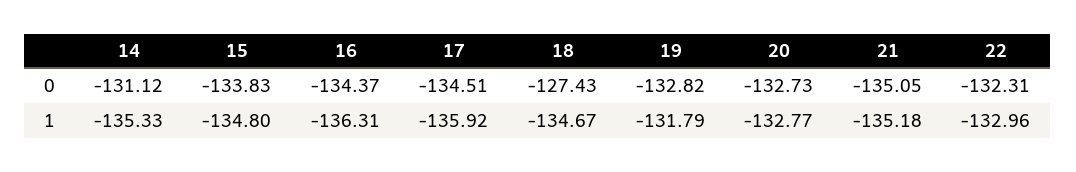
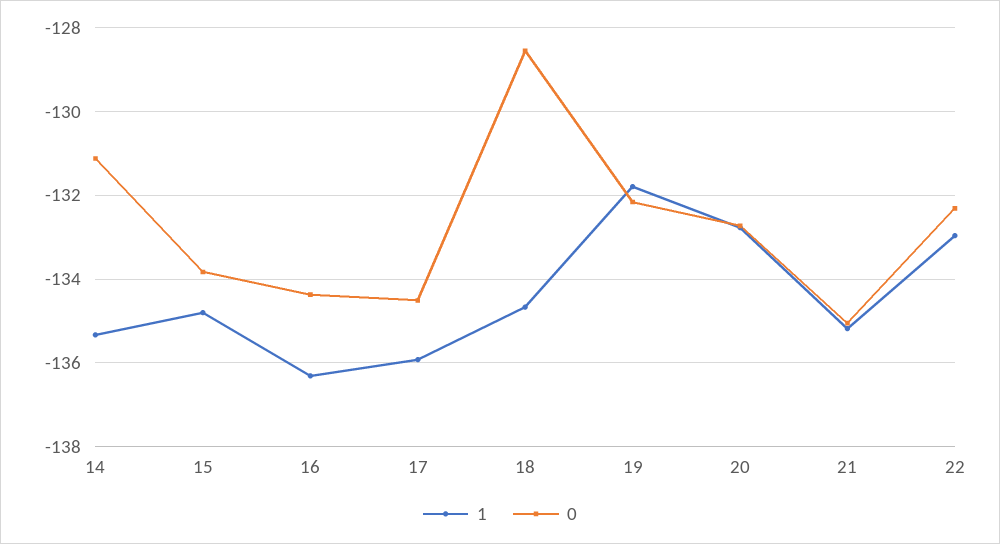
  {
    "0": {
      "14": -131.12,
      "15": -133.83,
      "16": -134.37,
      "17": -134.51,
-     "18": -127.43,
+     "18": -128.6,
-     "19": -132.82,
+     "19": -132.2,
      "20": -132.73,
      "21": -135.05,
      "22": -132.31
    },
    "1": {
      "14": -135.33,
      "15": -134.8,
      "16": -136.31,
      "17": -135.92,
      "18": -134.67,
      "19": -131.79,
      "20": -132.77,
      "21": -135.18,
      "22": -132.96
    }
  }

